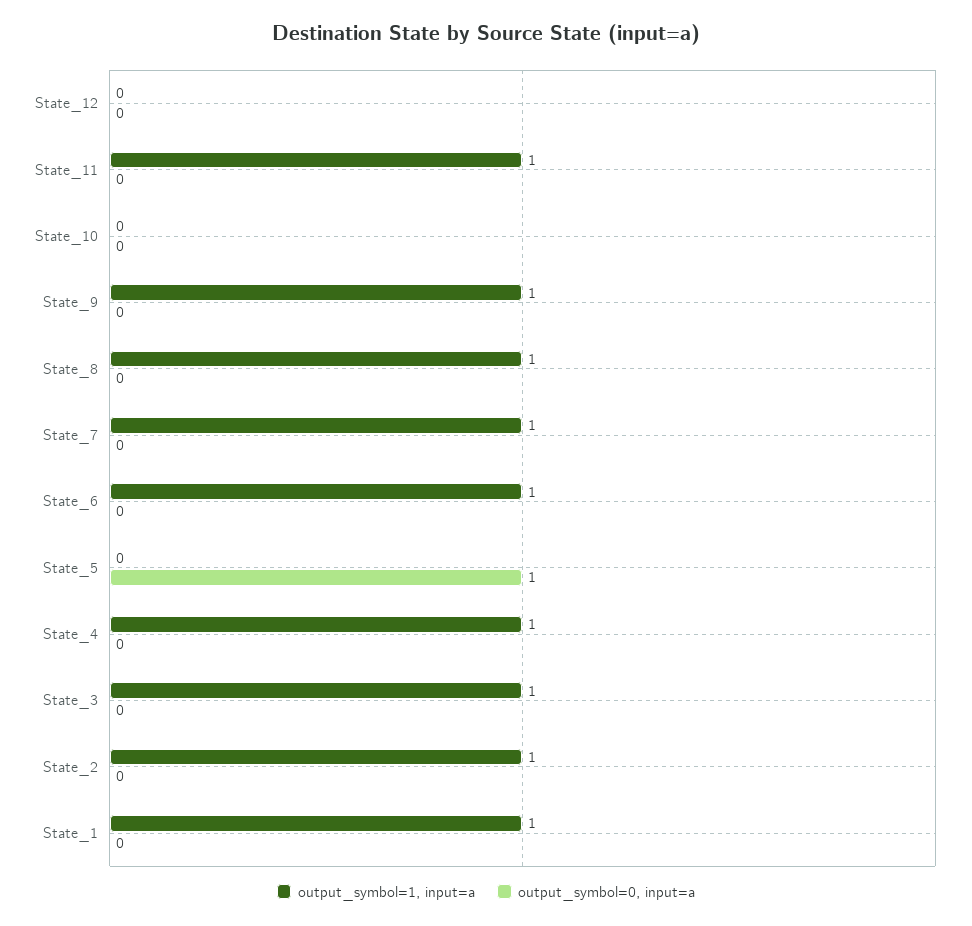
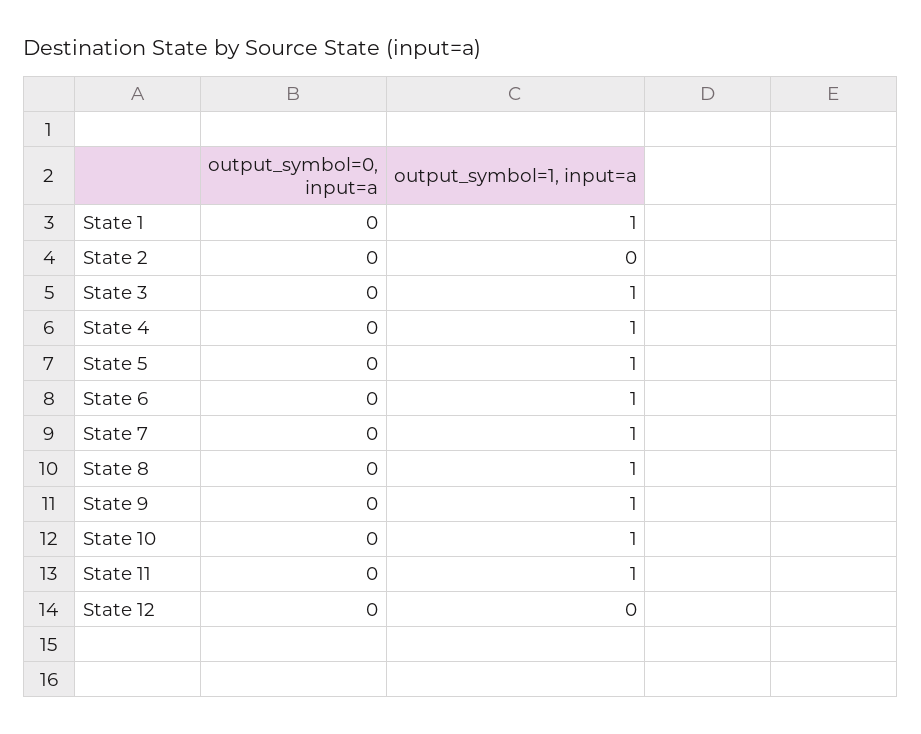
  {
    "output_symbol=1, input=a": {
      "State_12": 0,
      "State_11": 1,
-     "State_10": 0,
+     "State_10": 1,
      "State_9": 1,
      "State_8": 1,
      "State_7": 1,
      "State_6": 1,
-     "State_5": 0,
+     "State_5": 1,
      "State_4": 1,
      "State_3": 1,
-     "State_2": 1,
+     "State_2": 0,
      "State_1": 1
    },
    "output_symbol=0, input=a": {
      "State_12": 0,
      "State_11": 0,
      "State_10": 0,
      "State_9": 0,
      "State_8": 0,
      "State_7": 0,
      "State_6": 0,
-     "State_5": 1,
+     "State_5": 0,
      "State_4": 0,
      "State_3": 0,
      "State_2": 0,
      "State_1": 0
    }
  }

